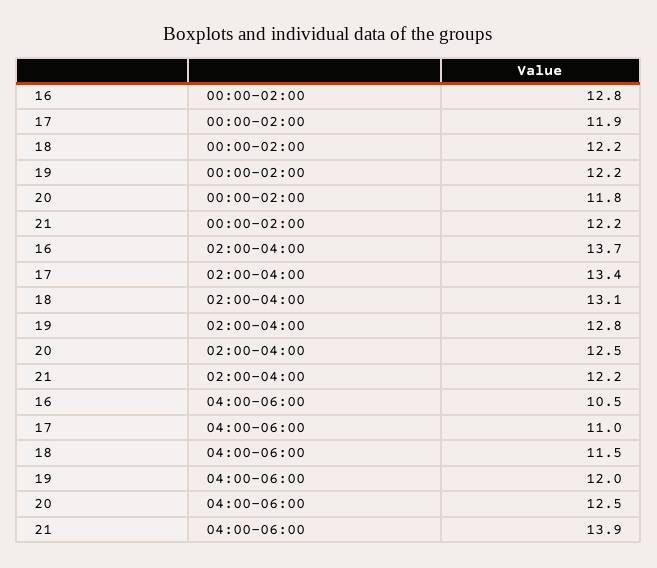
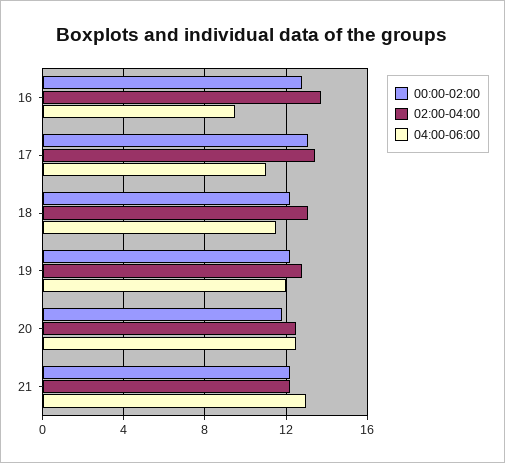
  {
    "00:00-02:00": {
      "16": 12.8,
-     "17": 11.9,
+     "17": 13,
      "18": 12.2,
      "19": 12.2,
      "20": 11.8,
      "21": 12.2
    },
    "02:00-04:00": {
      "16": 13.7,
      "17": 13.4,
      "18": 13.1,
      "19": 12.8,
      "20": 12.5,
      "21": 12.2
    },
    "04:00-06:00": {
-     "16": 10.5,
+     "16": 9.5,
      "17": 11,
      "18": 11.5,
      "19": 12,
      "20": 12.5,
-     "21": 13.9
+     "21": 13
    }
  }

